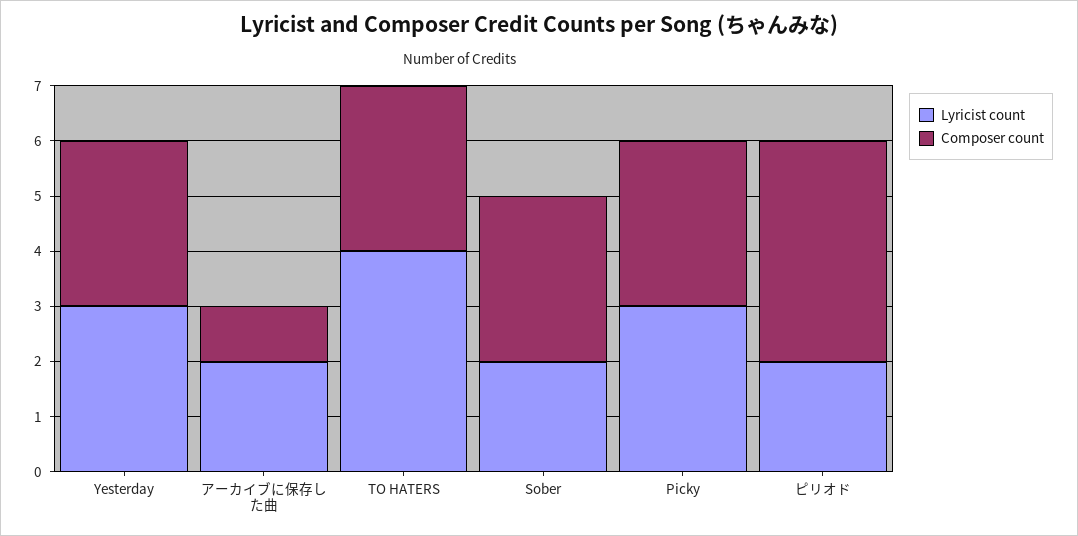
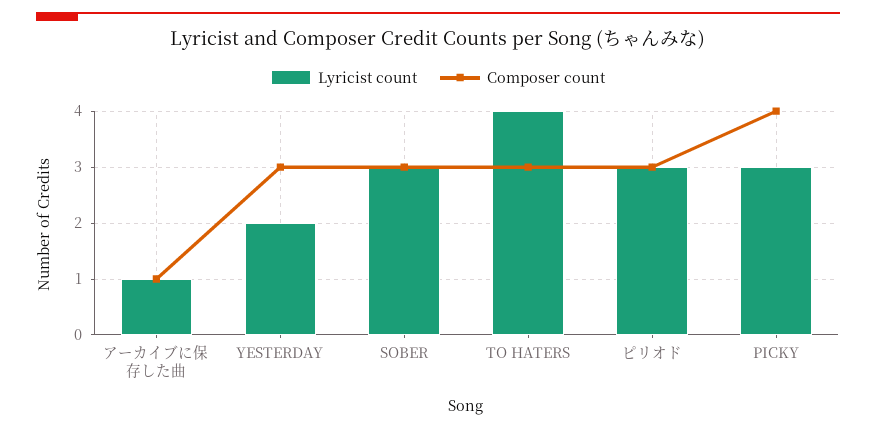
  {
    "Lyricist count": {
-     "Yesterday": 3,
+     "Yesterday": 2,
-     "アーカイブに保存した曲": 2,
+     "アーカイブに保存した曲": 1,
      "TO HATERS": 4,
-     "Sober": 2,
+     "Sober": 3,
      "Picky": 3,
-     "ピリオド": 2
+     "ピリオド": 3
    },
    "Composer count": {
      "Yesterday": 3,
      "アーカイブに保存した曲": 1,
      "TO HATERS": 3,
      "Sober": 3,
-     "Picky": 3,
+     "Picky": 4,
-     "ピリオド": 4
+     "ピリオド": 3
    }
  }

